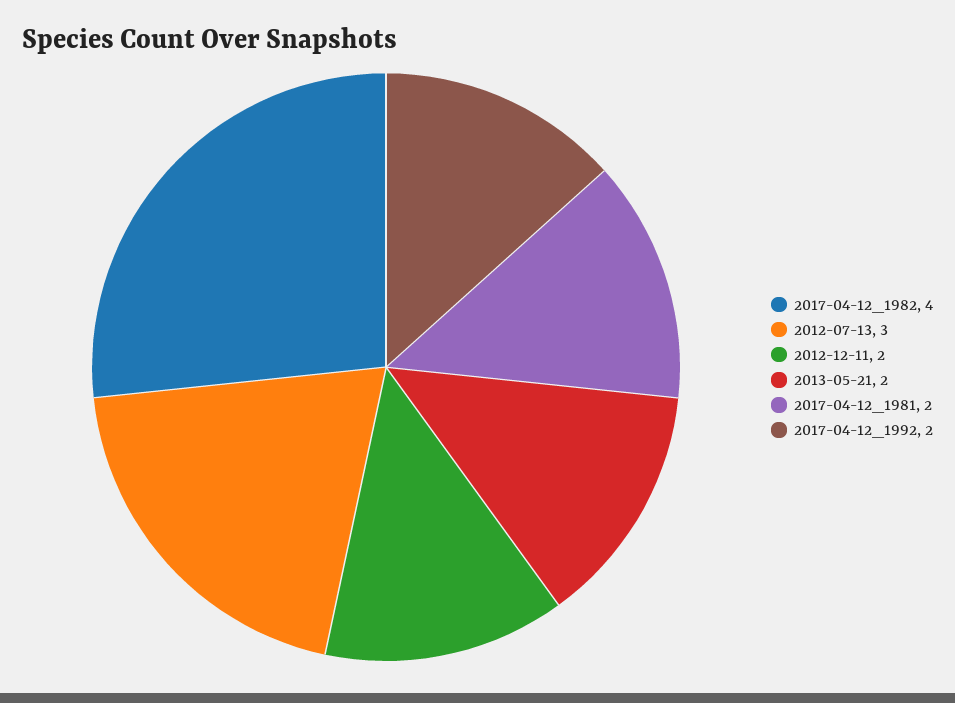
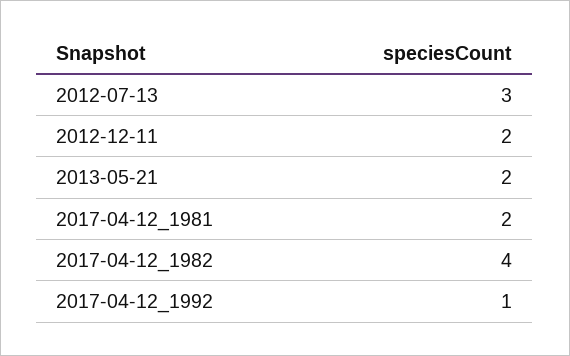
  {
    "2017-04-12_1982": 4,
    "2012-07-13": 3,
    "2012-12-11": 2,
    "2013-05-21": 2,
    "2017-04-12_1981": 2,
-   "2017-04-12_1992": 2
+   "2017-04-12_1992": 1
  }

